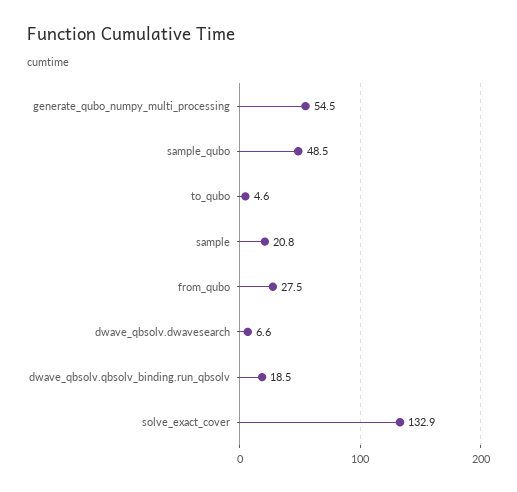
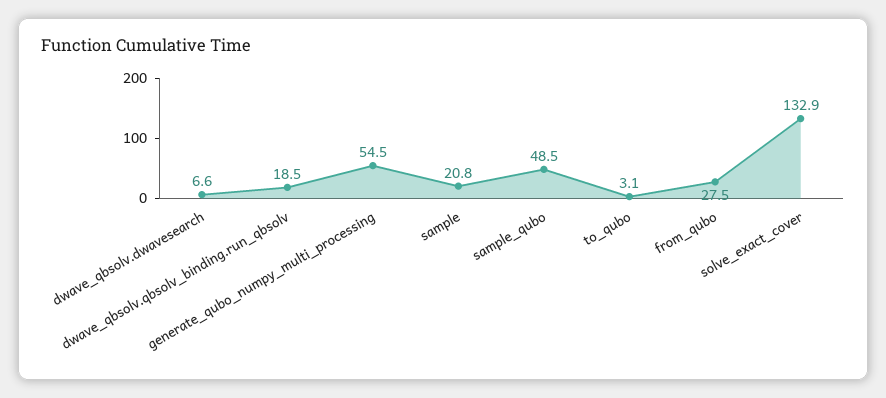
  {
    "generate_qubo_numpy_multi_processing": 54.5,
    "sample_qubo": 48.5,
-   "to_qubo": 4.6,
+   "to_qubo": 3.1,
    "sample": 20.8,
    "from_qubo": 27.5,
    "dwave_qbsolv.dwavesearch": 6.6,
    "dwave_qbsolv.qbsolv_binding.run_qbsolv": 18.5,
    "solve_exact_cover": 132.9
  }

